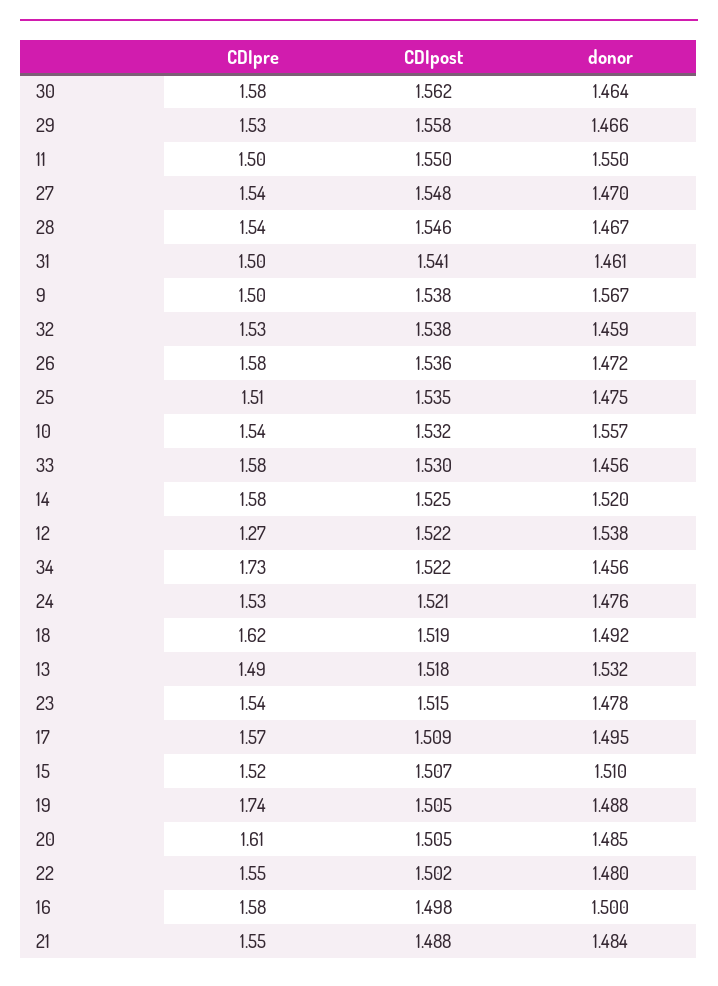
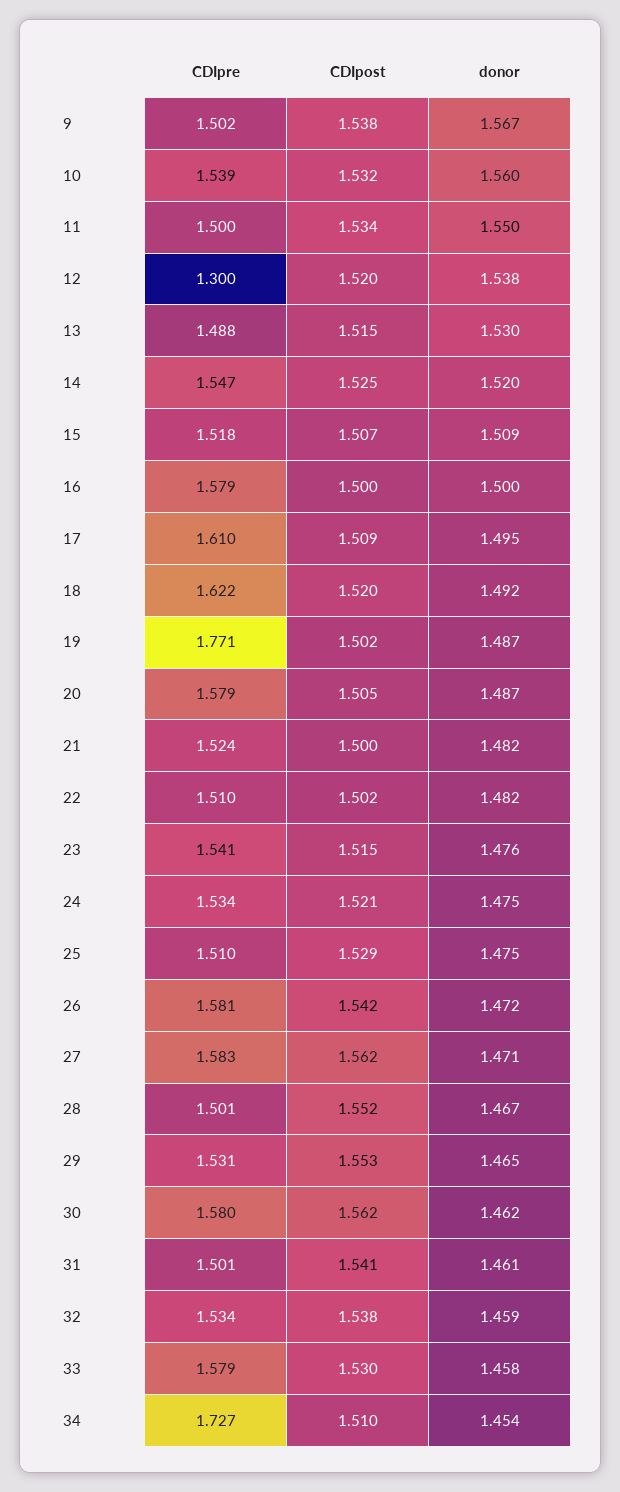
  {
    "CDIpre": {
      "30": 1.58,
      "29": 1.531,
      "11": 1.5,
-     "27": 1.54,
+     "27": 1.583,
-     "28": 1.54,
+     "28": 1.501,
      "31": 1.501,
      "9": 1.502,
      "32": 1.534,
      "26": 1.581,
      "25": 1.51,
      "10": 1.539,
      "33": 1.579,
-     "14": 1.58,
+     "14": 1.547,
-     "12": 1.27,
+     "12": 1.3,
      "34": 1.727,
      "24": 1.534,
      "18": 1.622,
      "13": 1.488,
      "23": 1.541,
-     "17": 1.57,
+     "17": 1.61,
      "15": 1.518,
-     "19": 1.74,
+     "19": 1.771,
-     "20": 1.61,
+     "20": 1.579,
-     "22": 1.55,
+     "22": 1.51,
      "16": 1.579,
-     "21": 1.55
+     "21": 1.524
    },
    "CDIpost": {
      "30": 1.562,
-     "29": 1.558,
+     "29": 1.553,
-     "11": 1.55,
+     "11": 1.534,
-     "27": 1.548,
+     "27": 1.562,
-     "28": 1.546,
+     "28": 1.552,
      "31": 1.541,
      "9": 1.538,
      "32": 1.538,
-     "26": 1.536,
+     "26": 1.542,
-     "25": 1.535,
+     "25": 1.529,
      "10": 1.532,
      "33": 1.53,
      "14": 1.525,
-     "12": 1.522,
+     "12": 1.52,
-     "34": 1.522,
+     "34": 1.51,
      "24": 1.521,
-     "18": 1.519,
+     "18": 1.52,
-     "13": 1.518,
+     "13": 1.515,
      "23": 1.515,
      "17": 1.509,
      "15": 1.507,
-     "19": 1.505,
+     "19": 1.502,
      "20": 1.505,
      "22": 1.502,
-     "16": 1.498,
+     "16": 1.5,
-     "21": 1.488
+     "21": 1.5
    },
    "donor": {
-     "30": 1.464,
+     "30": 1.462,
-     "29": 1.466,
+     "29": 1.465,
      "11": 1.55,
-     "27": 1.47,
+     "27": 1.471,
      "28": 1.467,
      "31": 1.461,
      "9": 1.567,
      "32": 1.459,
      "26": 1.472,
      "25": 1.475,
-     "10": 1.557,
+     "10": 1.56,
-     "33": 1.456,
+     "33": 1.458,
      "14": 1.52,
      "12": 1.538,
-     "34": 1.456,
+     "34": 1.454,
-     "24": 1.476,
+     "24": 1.475,
      "18": 1.492,
-     "13": 1.532,
+     "13": 1.53,
-     "23": 1.478,
+     "23": 1.476,
      "17": 1.495,
-     "15": 1.51,
+     "15": 1.509,
-     "19": 1.488,
+     "19": 1.487,
-     "20": 1.485,
+     "20": 1.487,
-     "22": 1.48,
+     "22": 1.482,
      "16": 1.5,
-     "21": 1.484
+     "21": 1.482
    }
  }

